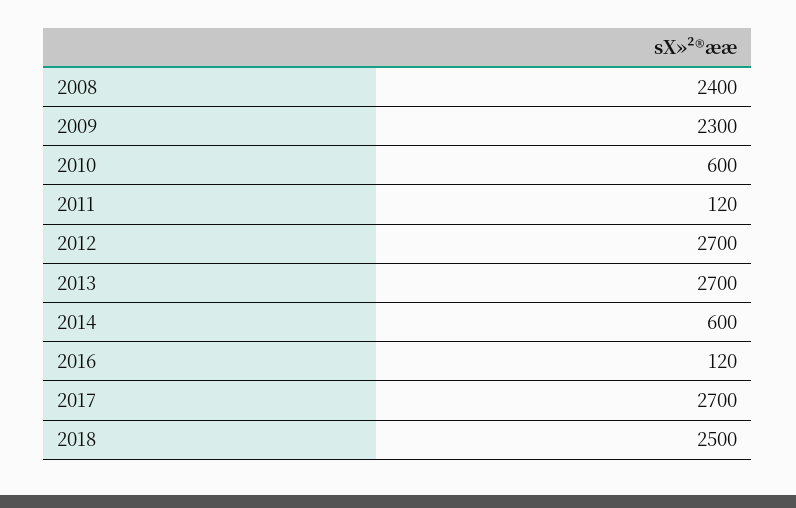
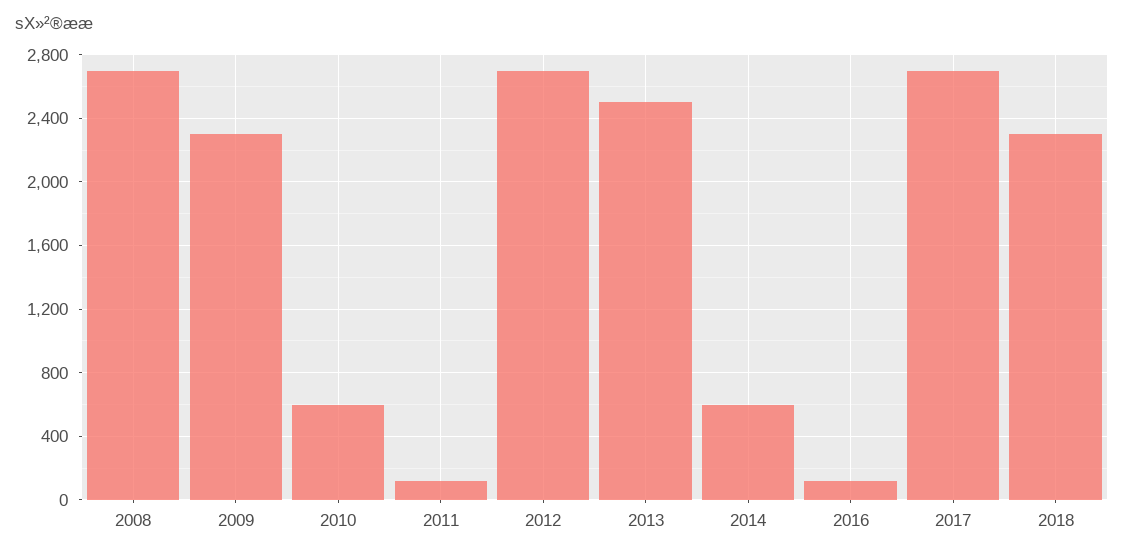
  {
-   "2008": 2400,
+   "2008": 2700,
    "2009": 2300,
    "2010": 600,
    "2011": 120,
    "2012": 2700,
-   "2013": 2700,
+   "2013": 2500,
    "2014": 600,
    "2016": 120,
    "2017": 2700,
-   "2018": 2500
+   "2018": 2300
  }

